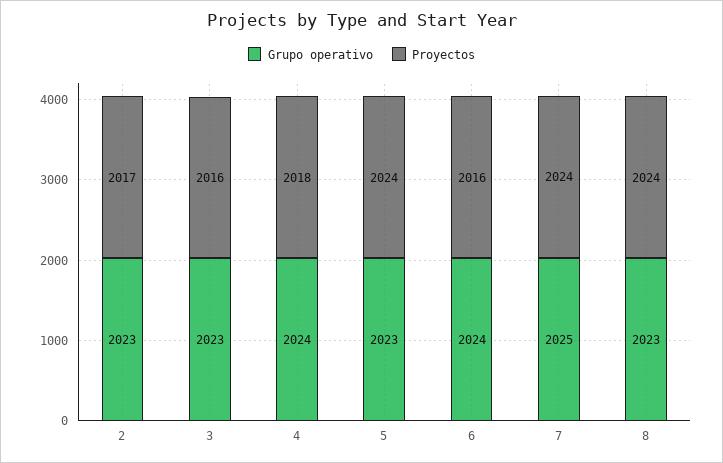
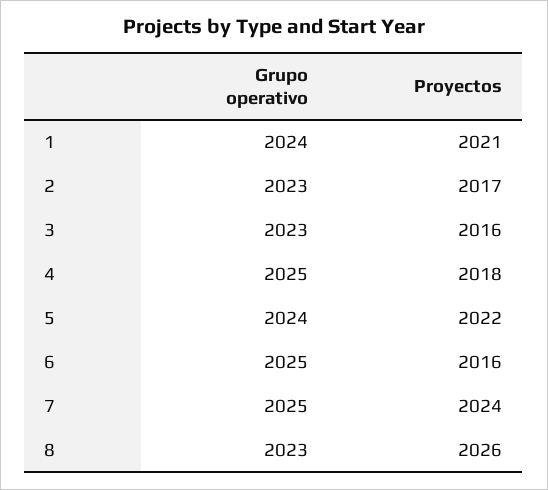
  {
    "Grupo operativo": {
      "2": 2023,
      "3": 2023,
-     "4": 2024,
+     "4": 2025,
-     "5": 2023,
+     "5": 2024,
-     "6": 2024,
+     "6": 2025,
      "7": 2025,
-     "8": 2023
+     "8": 2023,
+     "1": 2024
    },
    "Proyectos": {
      "2": 2017,
      "3": 2016,
      "4": 2018,
-     "5": 2024,
+     "5": 2022,
      "6": 2016,
      "7": 2024,
-     "8": 2024
+     "8": 2026,
+     "1": 2021
    }
  }

